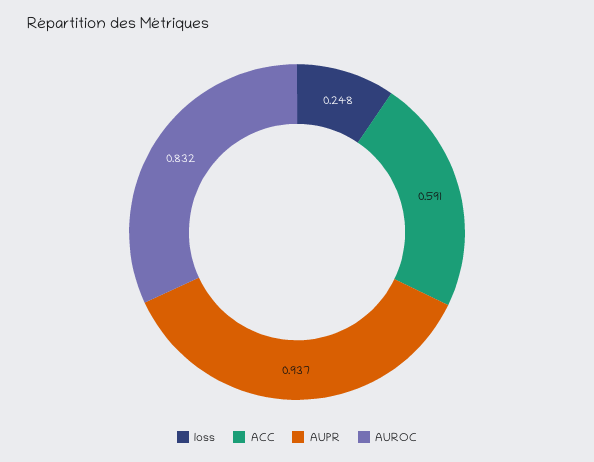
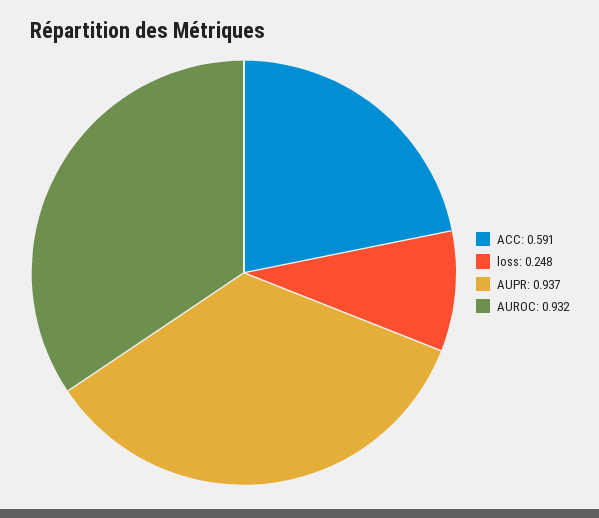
  {
    "loss": 0.248,
    "ACC": 0.591,
    "AUPR": 0.937,
-   "AUROC": 0.832
+   "AUROC": 0.932
  }

